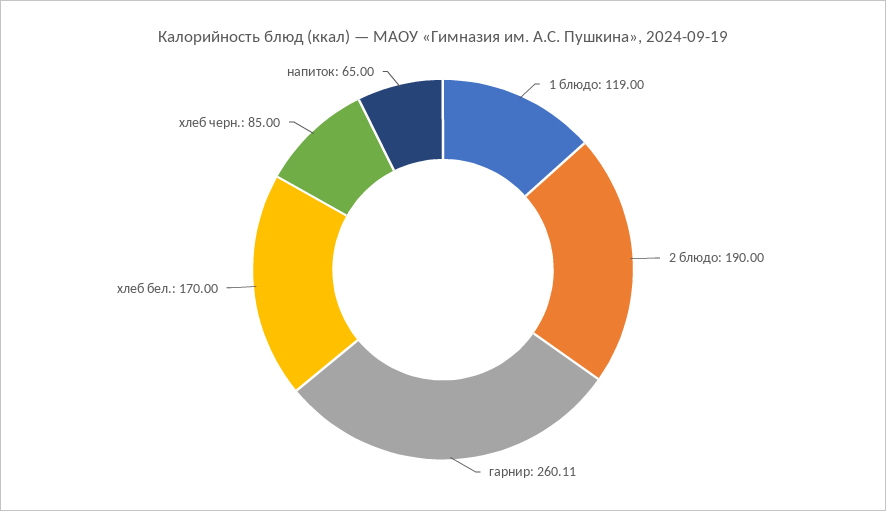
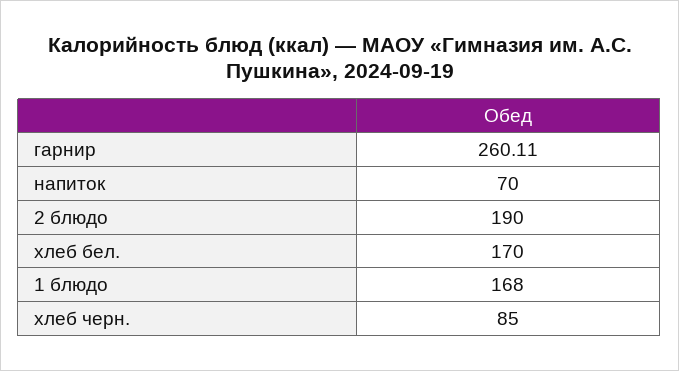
  {
-   "1 блюдо": 119,
+   "1 блюдо": 168,
    "2 блюдо": 190,
    "гарнир": 260.11,
    "хлеб бел.": 170,
    "хлеб черн.": 85,
-   "напиток": 65
+   "напиток": 70
  }

